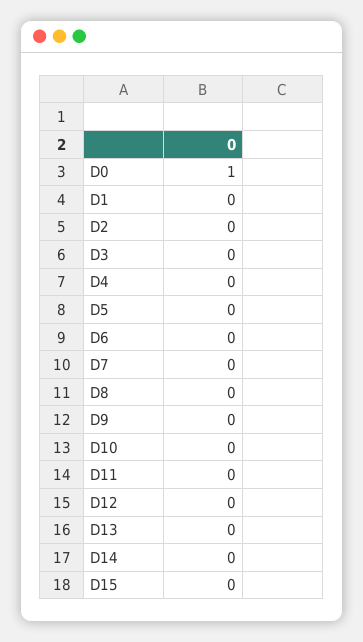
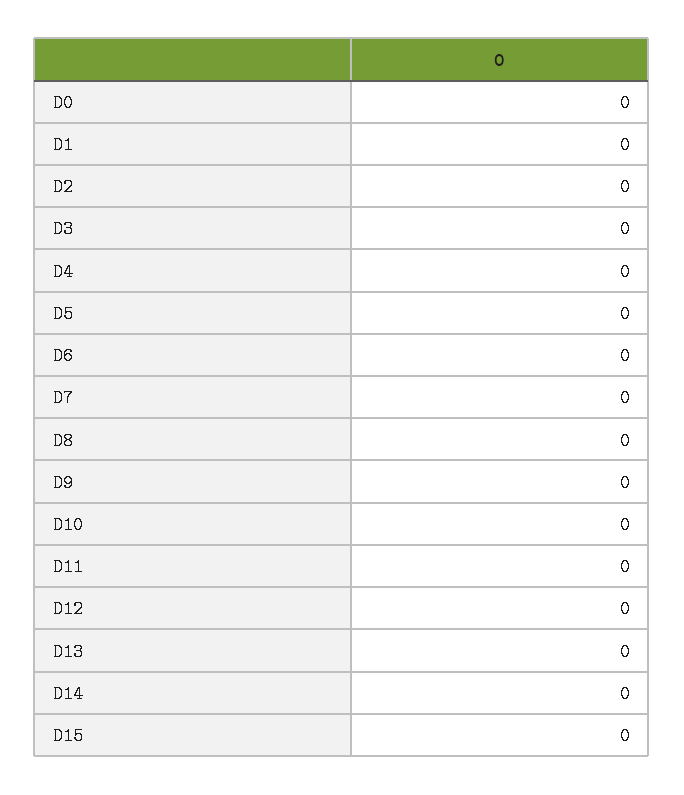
  {
-   "D0": 1,
+   "D0": 0,
    "D1": 0,
    "D2": 0,
    "D3": 0,
    "D4": 0,
    "D5": 0,
    "D6": 0,
    "D7": 0,
    "D8": 0,
    "D9": 0,
    "D10": 0,
    "D11": 0,
    "D12": 0,
    "D13": 0,
    "D14": 0,
    "D15": 0
  }

